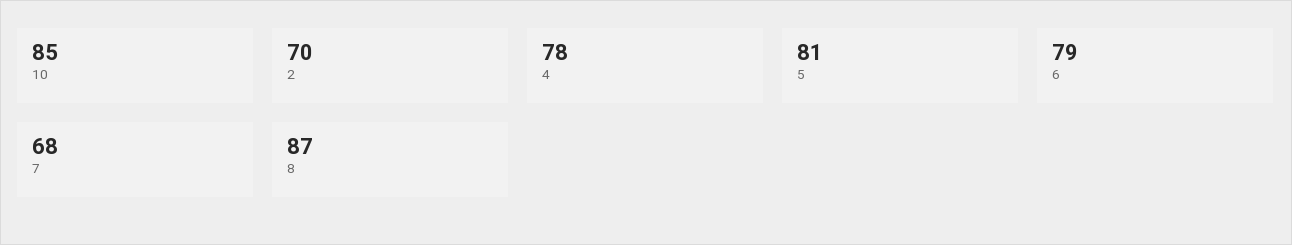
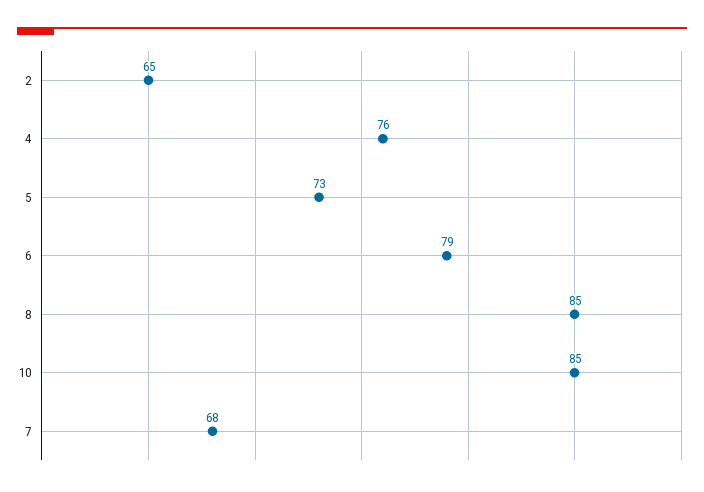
  {
    "10": 85,
-   "2": 70,
+   "2": 65,
-   "4": 78,
+   "4": 76,
-   "5": 81,
+   "5": 73,
    "6": 79,
    "7": 68,
-   "8": 87
+   "8": 85
  }

